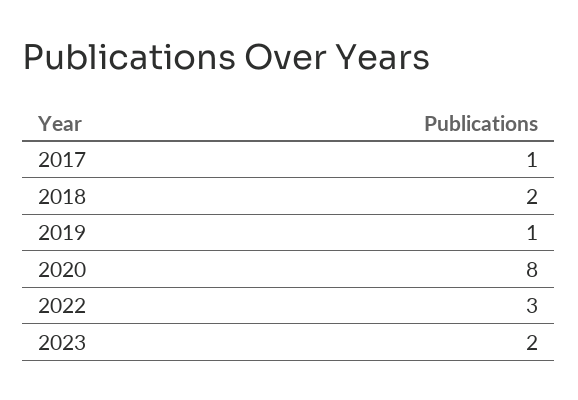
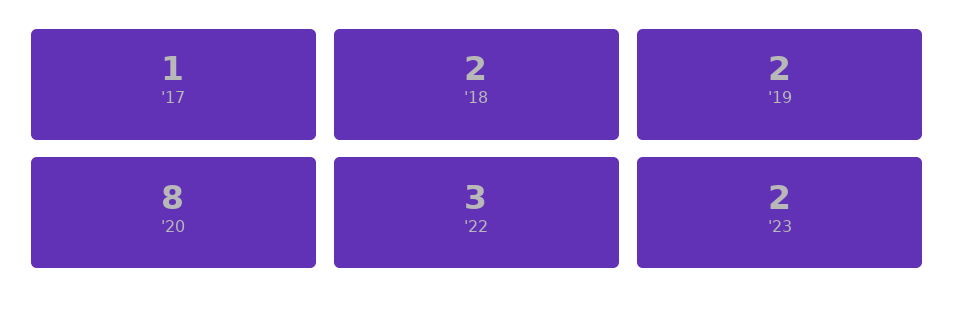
  {
    "2017": 1,
    "2018": 2,
-   "2019": 1,
+   "2019": 2,
    "2020": 8,
    "2022": 3,
    "2023": 2
  }

